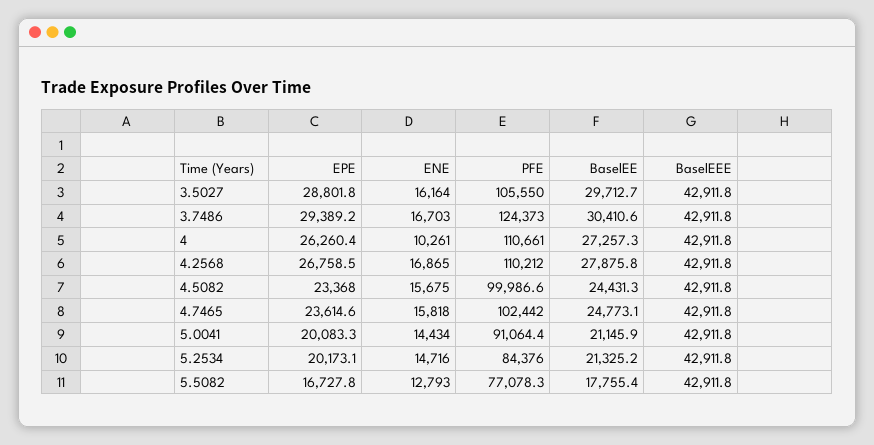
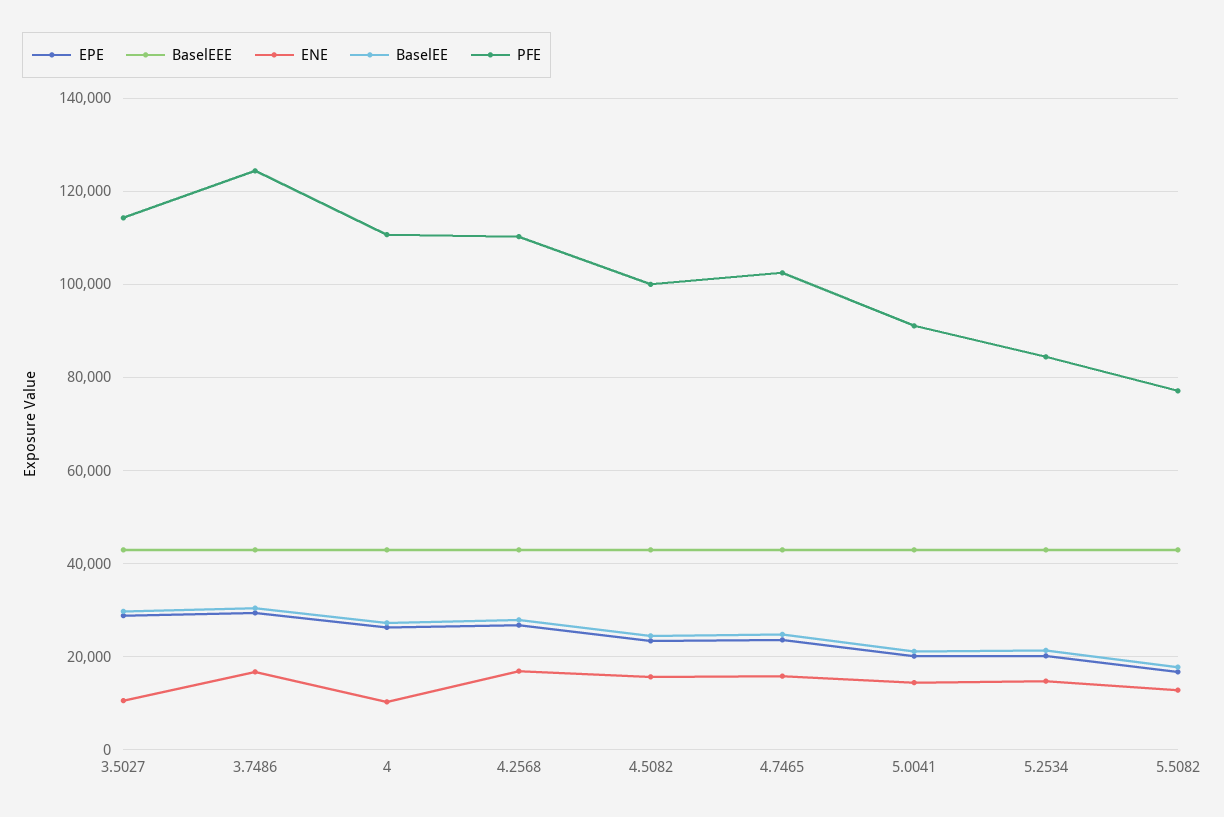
  {
    "EPE": {
      "3.5027": 28801.8,
      "3.7486": 29389.2,
      "4": 26260.4,
      "4.2568": 26758.5,
      "4.5082": 23368,
      "4.7465": 23614.6,
      "5.0041": 20083.3,
      "5.2534": 20173.1,
      "5.5082": 16727.8
    },
    "ENE": {
-     "3.5027": 16164,
+     "3.5027": 10000,
      "3.7486": 16703,
      "4": 10261,
      "4.2568": 16865,
      "4.5082": 15675,
      "4.7465": 15818,
      "5.0041": 14434,
      "5.2534": 14716,
      "5.5082": 12793
    },
    "PFE": {
-     "3.5027": 105550,
+     "3.5027": 114000,
      "3.7486": 124373,
      "4": 110661,
      "4.2568": 110212,
      "4.5082": 99986.6,
      "4.7465": 102442,
      "5.0041": 91064.4,
      "5.2534": 84376,
      "5.5082": 77078.3
    },
    "BaselEE": {
      "3.5027": 29712.7,
      "3.7486": 30410.6,
      "4": 27257.3,
      "4.2568": 27875.8,
      "4.5082": 24431.3,
      "4.7465": 24773.1,
      "5.0041": 21145.9,
      "5.2534": 21325.2,
      "5.5082": 17755.4
    },
    "BaselEEE": {
      "3.5027": 42911.8,
      "3.7486": 42911.8,
      "4": 42911.8,
      "4.2568": 42911.8,
      "4.5082": 42911.8,
      "4.7465": 42911.8,
      "5.0041": 42911.8,
      "5.2534": 42911.8,
      "5.5082": 42911.8
    }
  }

